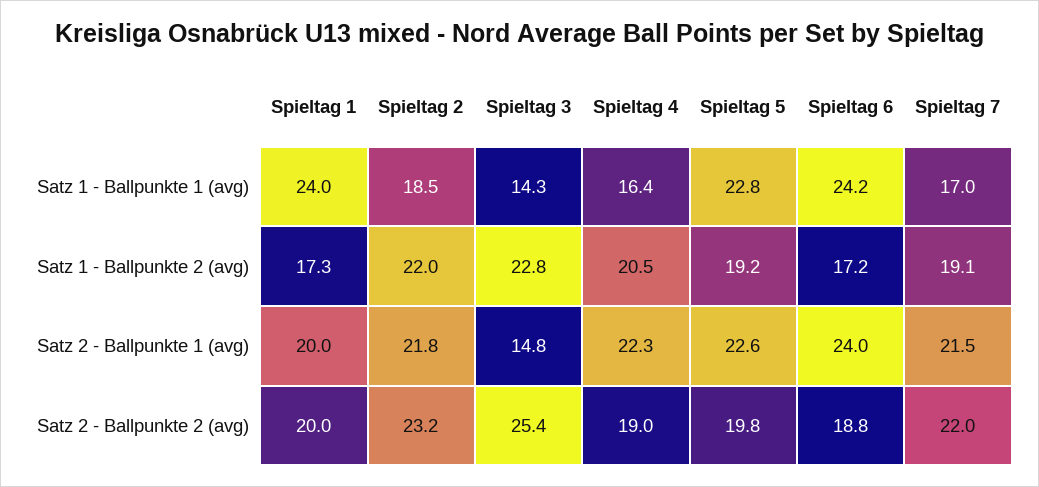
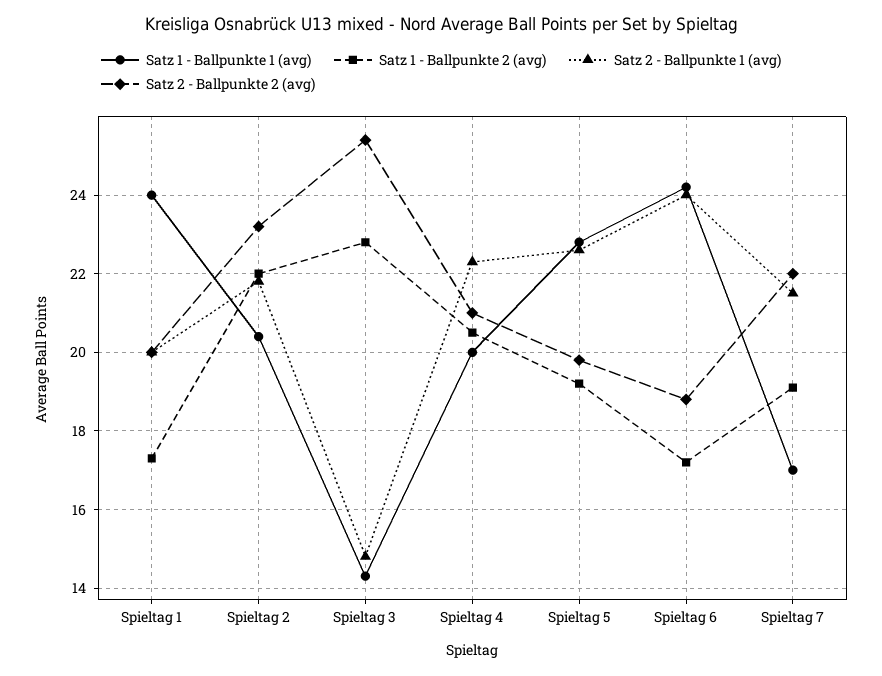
  {
    "Satz 1 - Ballpunkte 1 (avg)": {
      "Spieltag 1": 24,
-     "Spieltag 2": 18.5,
+     "Spieltag 2": 20.5,
      "Spieltag 3": 14.3,
-     "Spieltag 4": 16.4,
+     "Spieltag 4": 20,
      "Spieltag 5": 22.8,
      "Spieltag 6": 24.2,
      "Spieltag 7": 17
    },
    "Satz 1 - Ballpunkte 2 (avg)": {
      "Spieltag 1": 17.3,
      "Spieltag 2": 22,
      "Spieltag 3": 22.8,
      "Spieltag 4": 20.5,
      "Spieltag 5": 19.2,
      "Spieltag 6": 17.2,
      "Spieltag 7": 19.1
    },
    "Satz 2 - Ballpunkte 1 (avg)": {
      "Spieltag 1": 20,
      "Spieltag 2": 21.8,
      "Spieltag 3": 14.8,
      "Spieltag 4": 22.3,
      "Spieltag 5": 22.6,
      "Spieltag 6": 24,
      "Spieltag 7": 21.5
    },
    "Satz 2 - Ballpunkte 2 (avg)": {
      "Spieltag 1": 20,
      "Spieltag 2": 23.2,
      "Spieltag 3": 25.4,
-     "Spieltag 4": 19,
+     "Spieltag 4": 21,
      "Spieltag 5": 19.8,
      "Spieltag 6": 18.8,
      "Spieltag 7": 22
    }
  }

